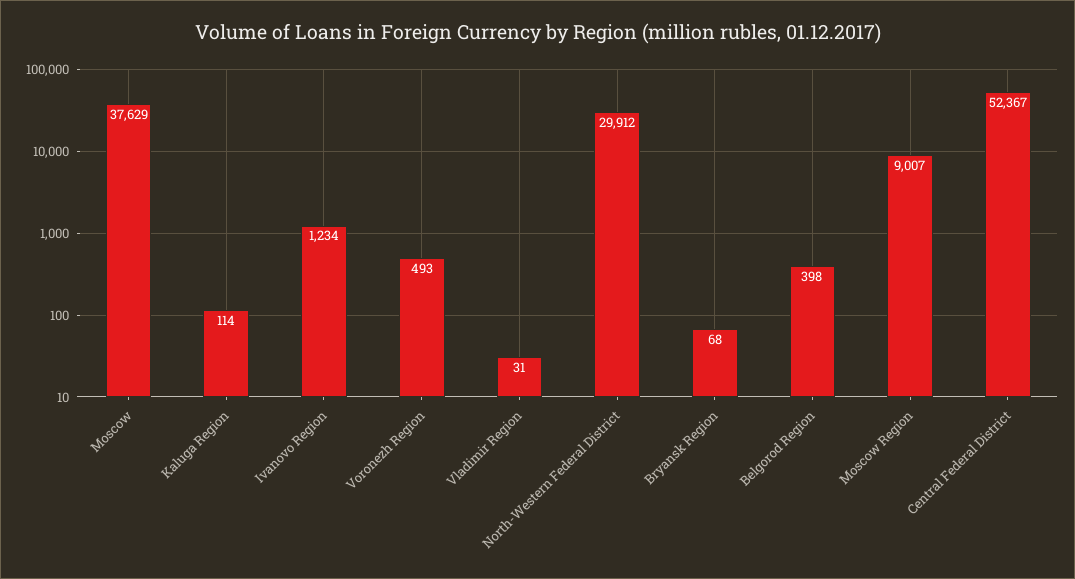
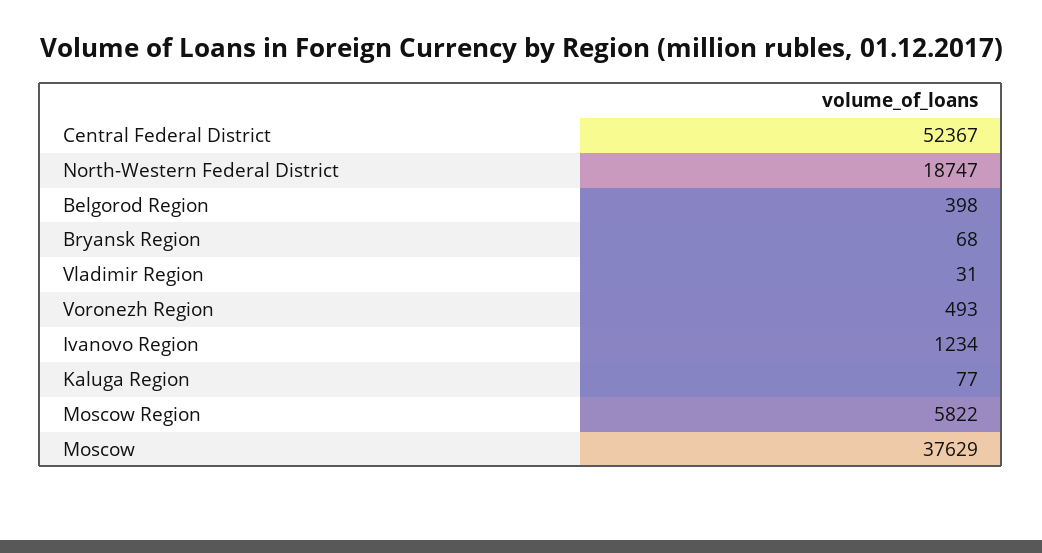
  {
    "Moscow": 37629,
-   "Kaluga Region": 114,
+   "Kaluga Region": 77,
    "Ivanovo Region": 1234,
    "Voronezh Region": 493,
    "Vladimir Region": 31,
-   "North-Western Federal District": 29912,
+   "North-Western Federal District": 18747,
    "Bryansk Region": 68,
    "Belgorod Region": 398,
-   "Moscow Region": 9007,
+   "Moscow Region": 5822,
    "Central Federal District": 52367
  }

